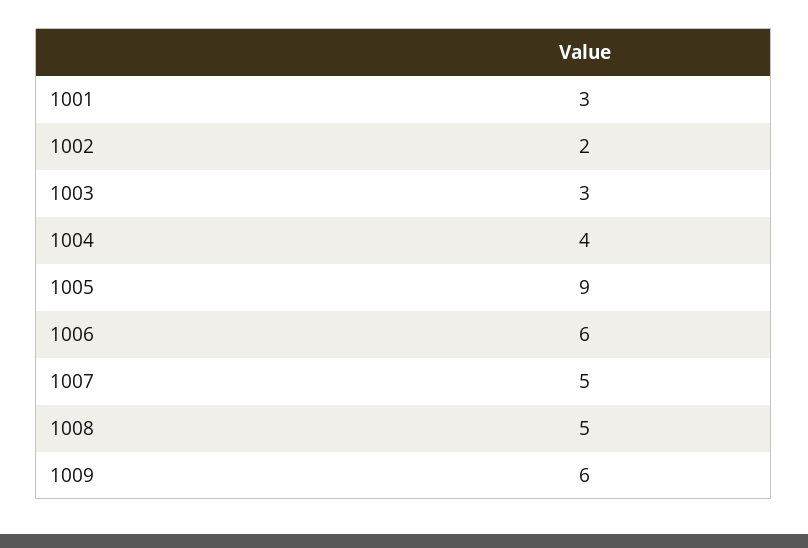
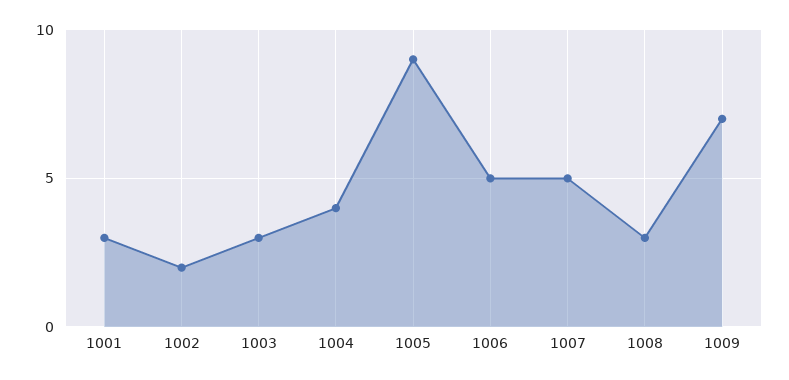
  {
    "1001": 3,
    "1002": 2,
    "1003": 3,
    "1004": 4,
    "1005": 9,
-   "1006": 6,
+   "1006": 5,
    "1007": 5,
-   "1008": 5,
+   "1008": 3,
-   "1009": 6
+   "1009": 7
  }

